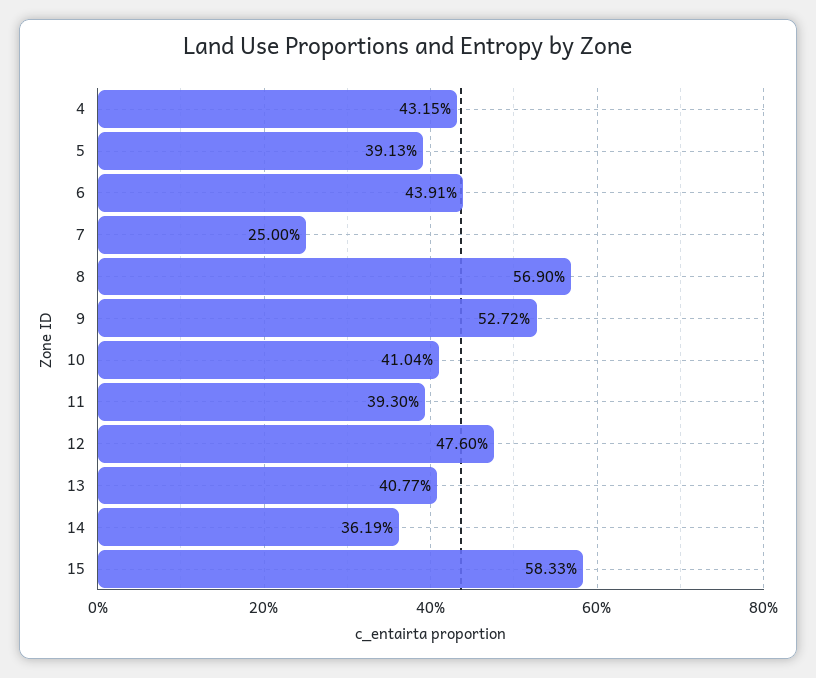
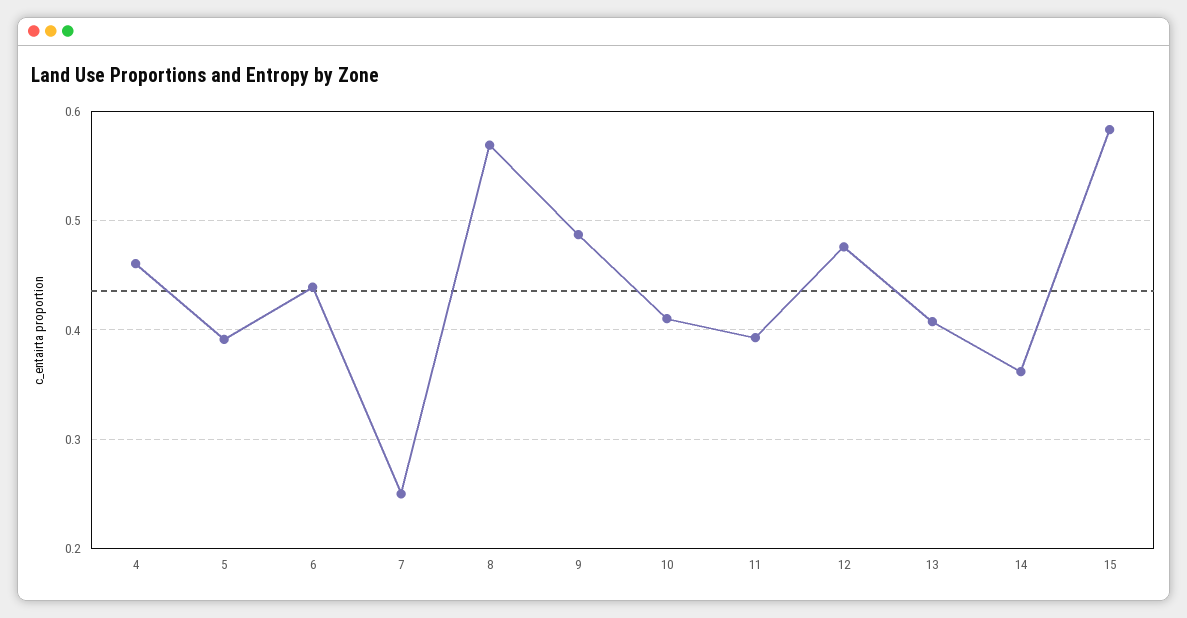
  {
-   "4": 0.4315,
+   "4": 0.46,
    "5": 0.3913,
    "6": 0.4391,
    "7": 0.25,
    "8": 0.569,
-   "9": 0.5272,
+   "9": 0.49,
    "10": 0.4104,
    "11": 0.393,
    "12": 0.476,
    "13": 0.4077,
    "14": 0.3619,
    "15": 0.5833
  }

